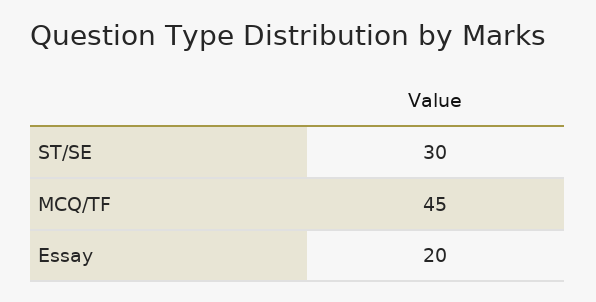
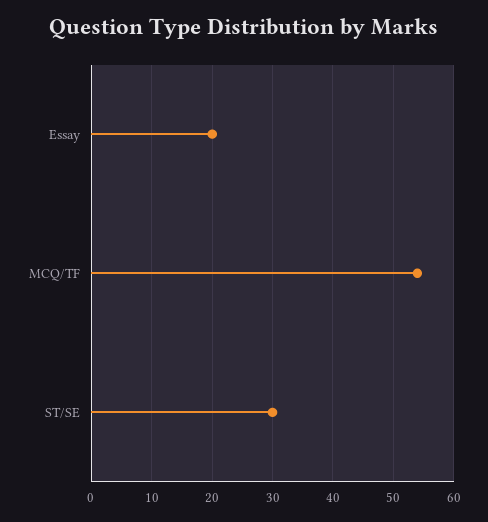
  {
    "ST/SE": 30,
-   "MCQ/TF": 45,
+   "MCQ/TF": 54,
    "Essay": 20
  }

